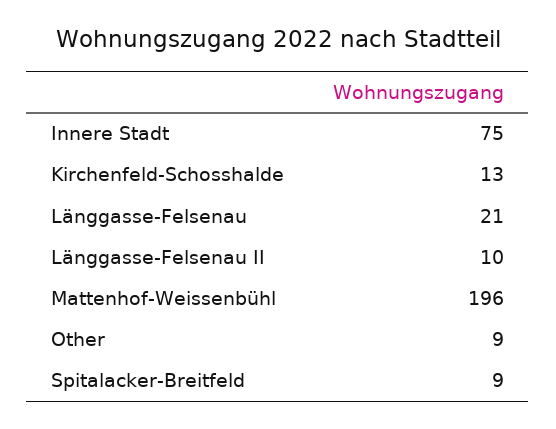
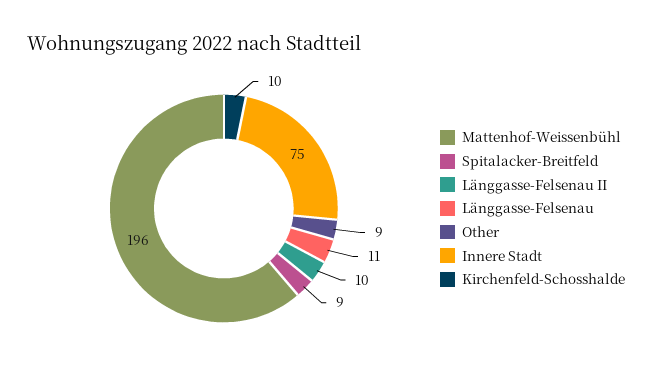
  {
    "Innere Stadt": 75,
-   "Kirchenfeld-Schosshalde": 13,
+   "Kirchenfeld-Schosshalde": 10,
-   "Länggasse-Felsenau": 21,
+   "Länggasse-Felsenau": 11,
    "Länggasse-Felsenau II": 10,
    "Mattenhof-Weissenbühl": 196,
    "Other": 9,
    "Spitalacker-Breitfeld": 9
  }

